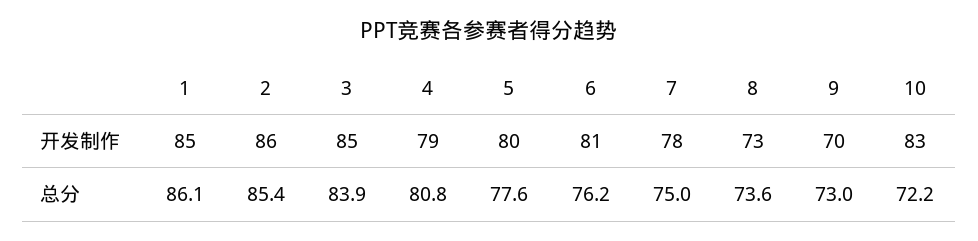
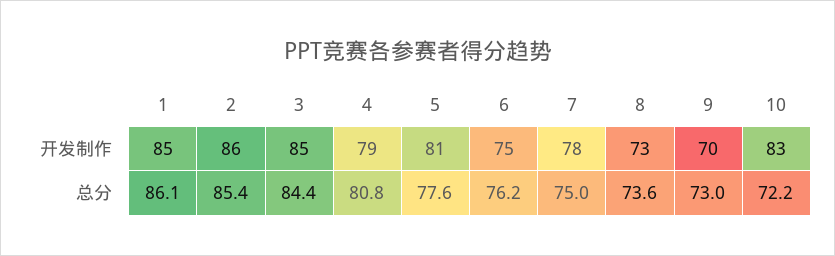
  {
    "1": {
      "开发制作": 85,
      "总分": 86.1
    },
    "2": {
      "开发制作": 86,
      "总分": 85.4
    },
    "3": {
      "开发制作": 85,
-     "总分": 83.9
+     "总分": 84.4
    },
    "4": {
      "开发制作": 79,
      "总分": 80.8
    },
    "5": {
-     "开发制作": 80,
+     "开发制作": 81,
      "总分": 77.6
    },
    "6": {
-     "开发制作": 81,
+     "开发制作": 75,
      "总分": 76.2
    },
    "7": {
      "开发制作": 78,
      "总分": 75
    },
    "8": {
      "开发制作": 73,
      "总分": 73.6
    },
    "9": {
      "开发制作": 70,
      "总分": 73
    },
    "10": {
      "开发制作": 83,
      "总分": 72.2
    }
  }

